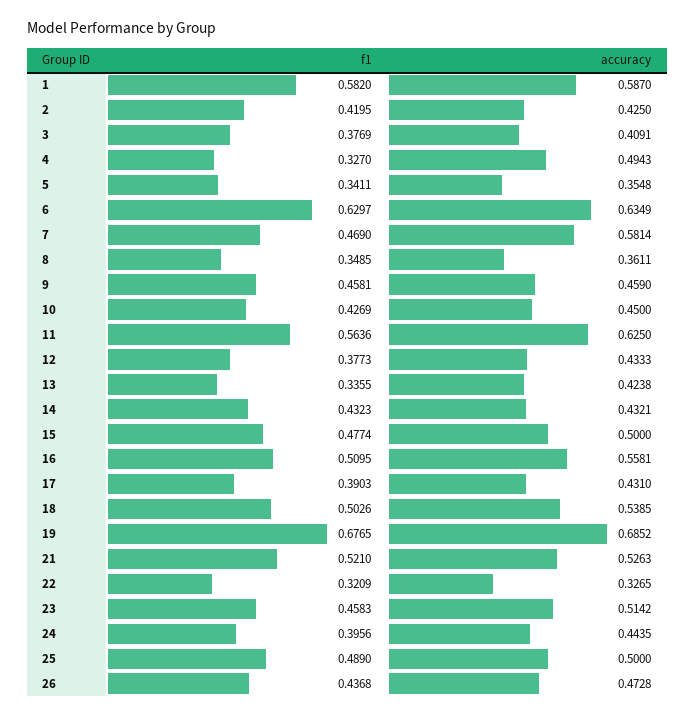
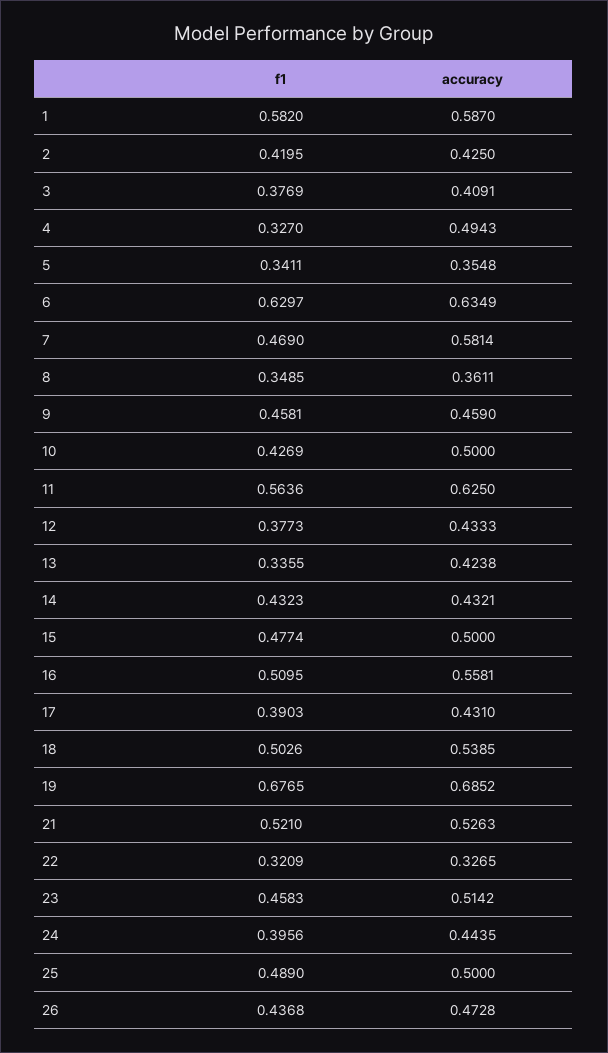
  {
    "f1": {
      "1": 0.582,
      "2": 0.4195,
      "3": 0.3769,
      "4": 0.327,
      "5": 0.3411,
      "6": 0.6297,
      "7": 0.469,
      "8": 0.3485,
      "9": 0.4581,
      "10": 0.4269,
      "11": 0.5636,
      "12": 0.3773,
      "13": 0.3355,
      "14": 0.4323,
      "15": 0.4774,
      "16": 0.5095,
      "17": 0.3903,
      "18": 0.5026,
      "19": 0.6765,
      "21": 0.521,
      "22": 0.3209,
      "23": 0.4583,
      "24": 0.3956,
      "25": 0.489,
      "26": 0.4368
    },
    "accuracy": {
      "1": 0.587,
      "2": 0.425,
      "3": 0.4091,
      "4": 0.4943,
      "5": 0.3548,
      "6": 0.6349,
      "7": 0.5814,
      "8": 0.3611,
      "9": 0.459,
-     "10": 0.45,
+     "10": 0.5,
      "11": 0.625,
      "12": 0.4333,
      "13": 0.4238,
      "14": 0.4321,
      "15": 0.5,
      "16": 0.5581,
      "17": 0.431,
      "18": 0.5385,
      "19": 0.6852,
      "21": 0.5263,
      "22": 0.3265,
      "23": 0.5142,
      "24": 0.4435,
      "25": 0.5,
      "26": 0.4728
    }
  }

